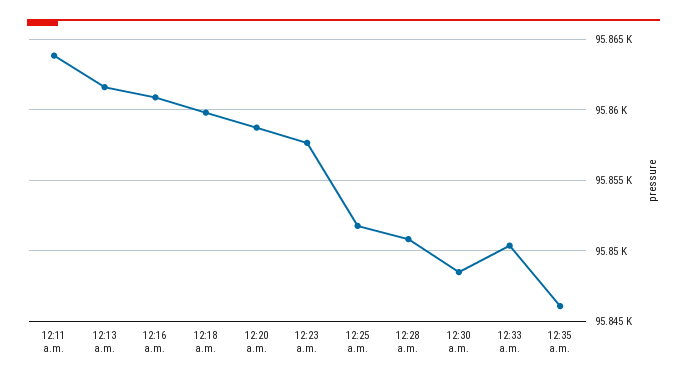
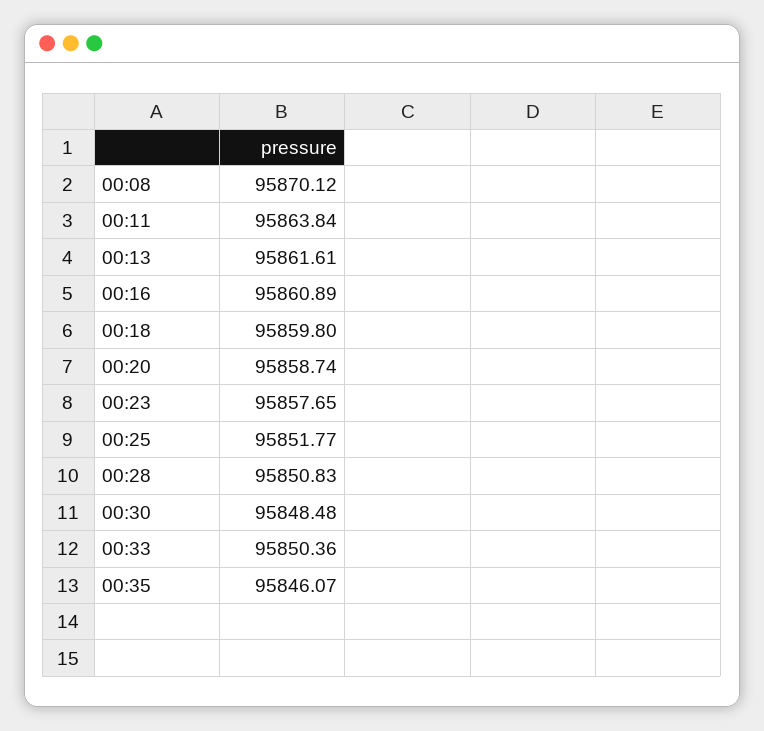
  {
    "12:11 a.m.": 95863.84,
    "12:13 a.m.": 95861.61,
    "12:16 a.m.": 95860.89,
    "12:18 a.m.": 95859.8,
    "12:20 a.m.": 95858.74,
    "12:23 a.m.": 95857.65,
    "12:25 a.m.": 95851.77,
    "12:28 a.m.": 95850.83,
    "12:30 a.m.": 95848.48,
    "12:33 a.m.": 95850.36,
-   "12:35 a.m.": 95846.07
+   "12:35 a.m.": 95846.07,
+   "00:08": 95870.12
  }

